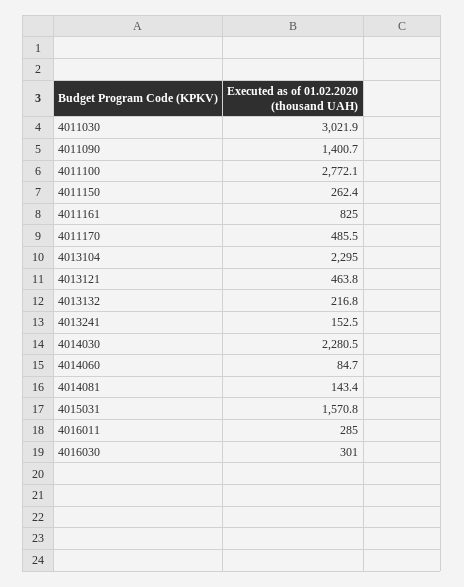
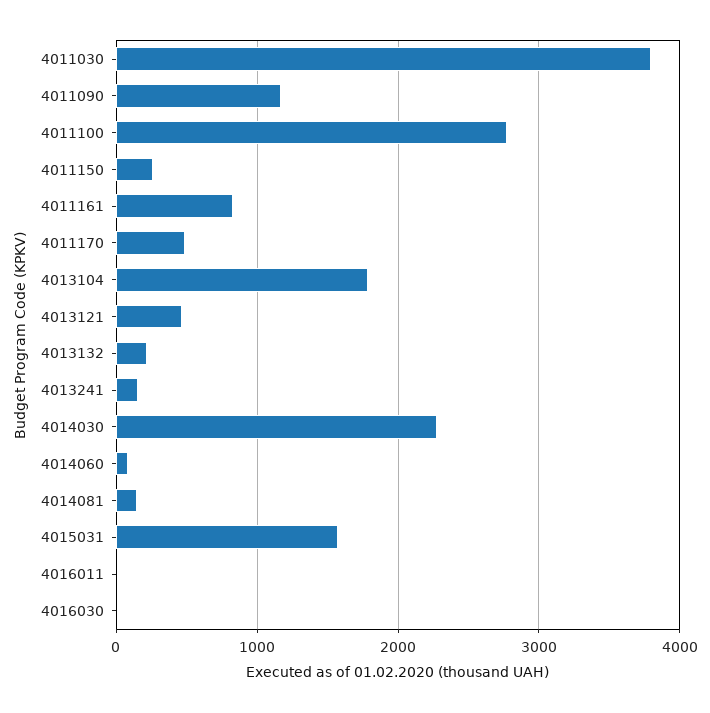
  {
-   "4011030": 3021.9,
+   "4011030": 3800,
-   "4011090": 1400.7,
+   "4011090": 1200,
    "4011100": 2772.1,
    "4011150": 262.4,
    "4011161": 825,
    "4011170": 485.5,
-   "4013104": 2295,
+   "4013104": 1800,
    "4013121": 463.8,
    "4013132": 216.8,
    "4013241": 152.5,
    "4014030": 2280.5,
    "4014060": 84.7,
    "4014081": 143.4,
    "4015031": 1570.8,
-   "4016011": 285,
+   "4016011": 0,
-   "4016030": 301
+   "4016030": 0
  }

